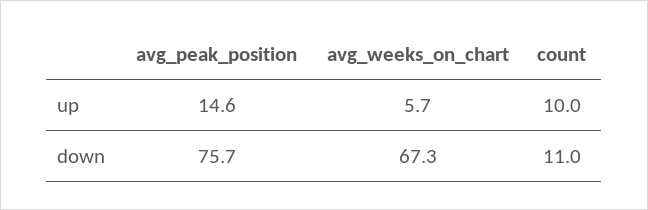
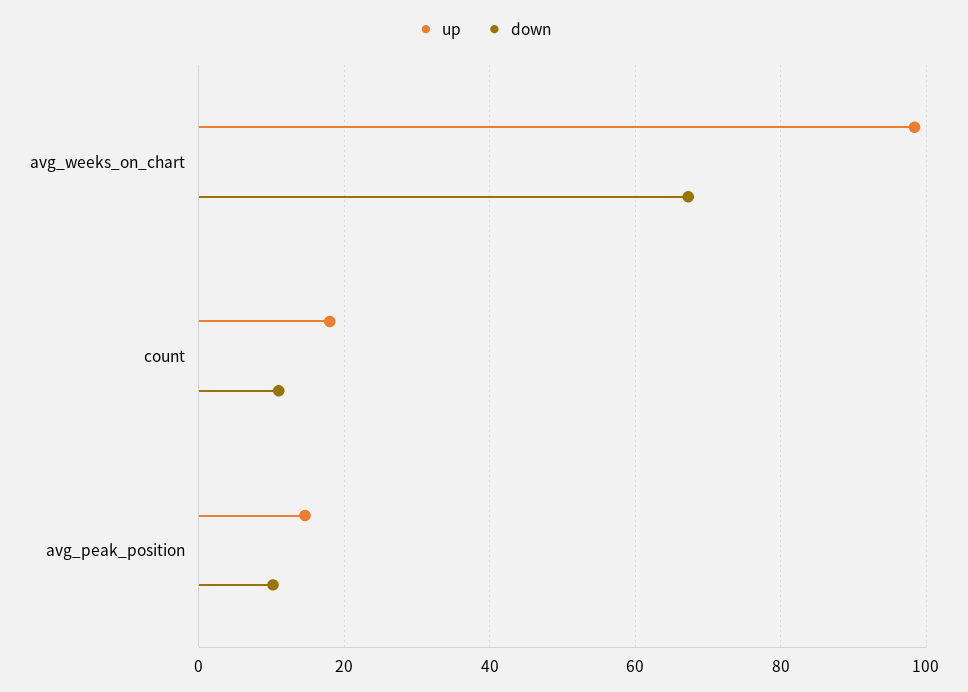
  {
    "up": {
      "avg_peak_position": 14.6,
-     "avg_weeks_on_chart": 5.7,
+     "avg_weeks_on_chart": 98,
-     "count": 10
+     "count": 18
    },
    "down": {
-     "avg_peak_position": 75.7,
+     "avg_peak_position": 10,
      "avg_weeks_on_chart": 67.3,
      "count": 11
    }
  }

